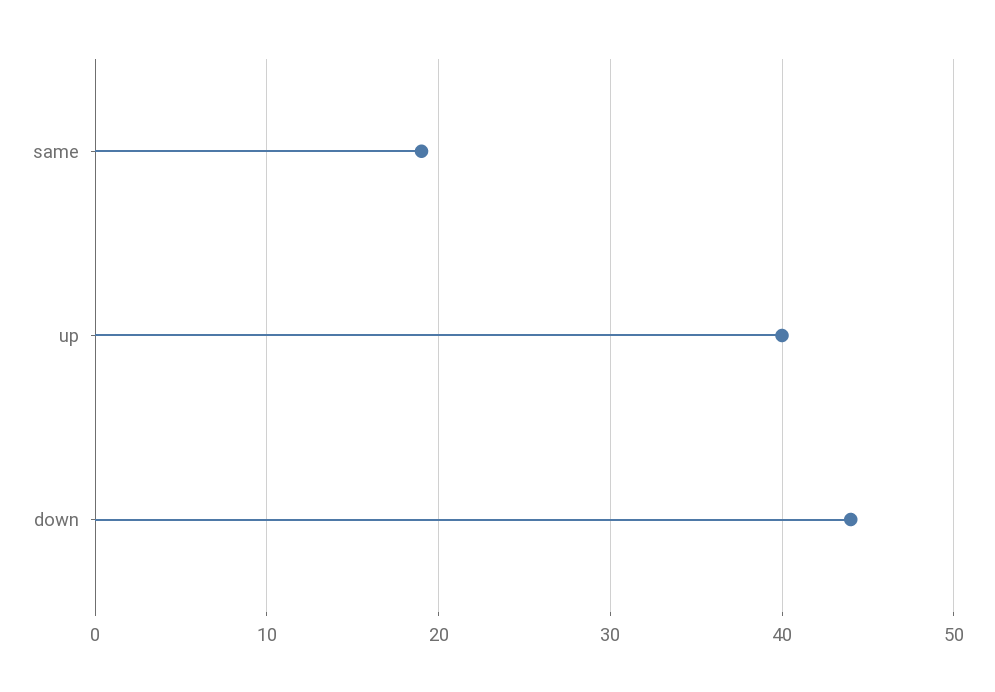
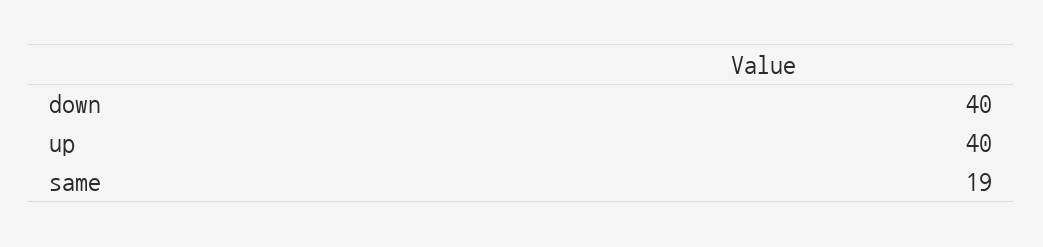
  {
    "same": 19,
    "up": 40,
-   "down": 44
+   "down": 40
  }

